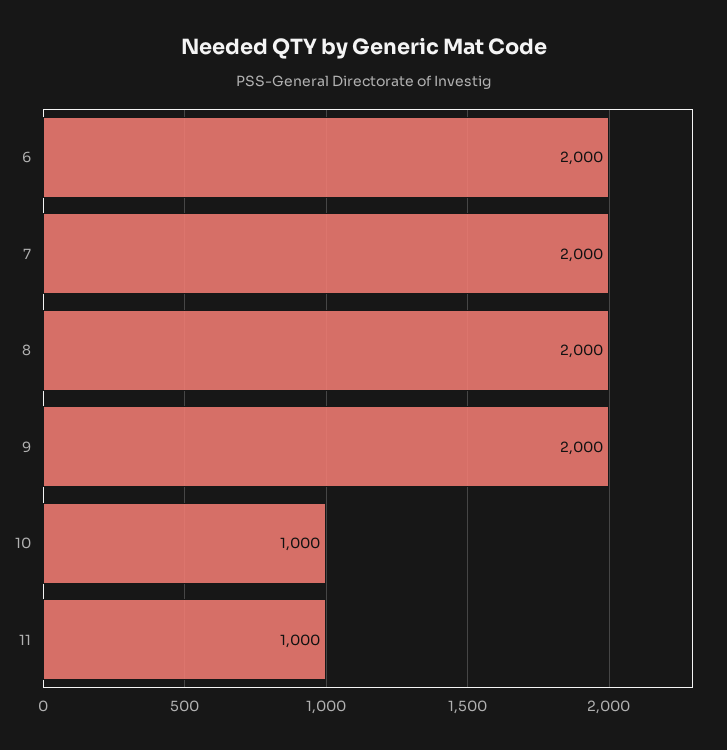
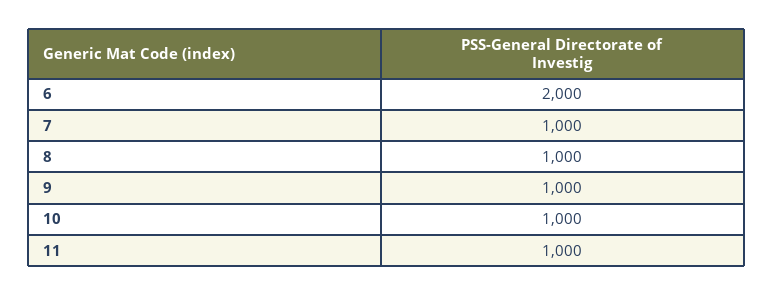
  {
    "6": 2000,
-   "7": 2000,
+   "7": 1000,
-   "8": 2000,
+   "8": 1000,
-   "9": 2000,
+   "9": 1000,
    "10": 1000,
    "11": 1000
  }

